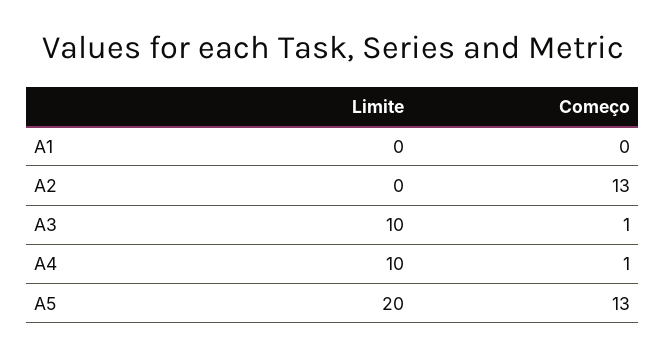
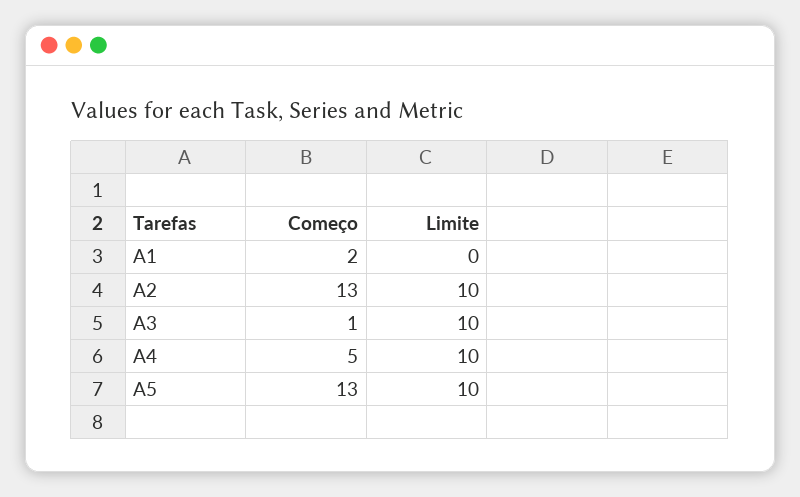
  {
    "Limite": {
      "A1": 0,
-     "A2": 0,
+     "A2": 10,
      "A3": 10,
      "A4": 10,
-     "A5": 20
+     "A5": 10
    },
    "Começo": {
-     "A1": 0,
+     "A1": 2,
      "A2": 13,
      "A3": 1,
-     "A4": 1,
+     "A4": 5,
      "A5": 13
    }
  }

